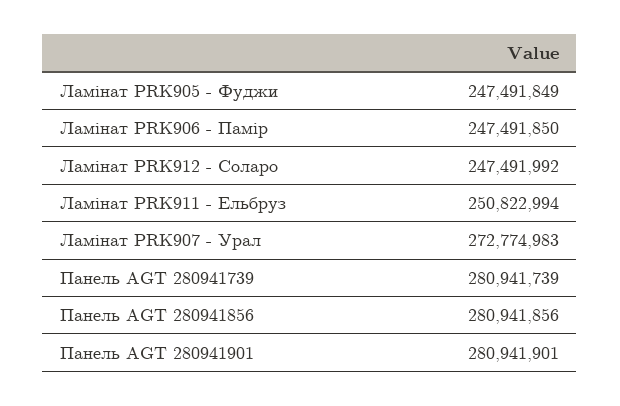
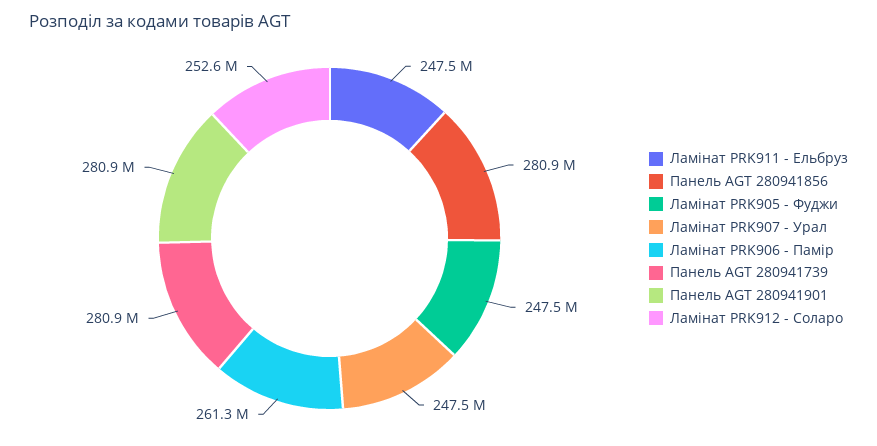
  {
    "Ламінат PRK905 - Фуджи": 247491849,
-   "Ламінат PRK906 - Памір": 247491850,
+   "Ламінат PRK906 - Памір": 261300000,
-   "Ламінат PRK912 - Соларо": 247491992,
+   "Ламінат PRK912 - Соларо": 252600000,
-   "Ламінат PRK911 - Ельбруз": 250822994,
+   "Ламінат PRK911 - Ельбруз": 247500000,
-   "Ламінат PRK907 - Урал": 272774983,
+   "Ламінат PRK907 - Урал": 247500000,
    "Панель AGT 280941739": 280941739,
    "Панель AGT 280941856": 280941856,
    "Панель AGT 280941901": 280941901
  }

